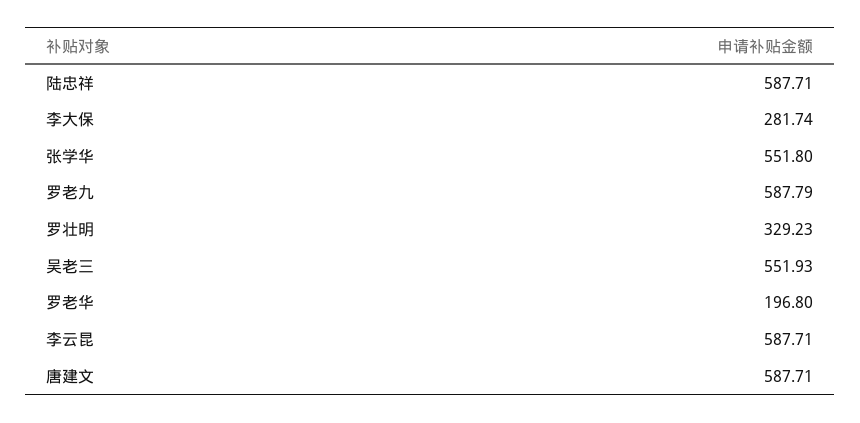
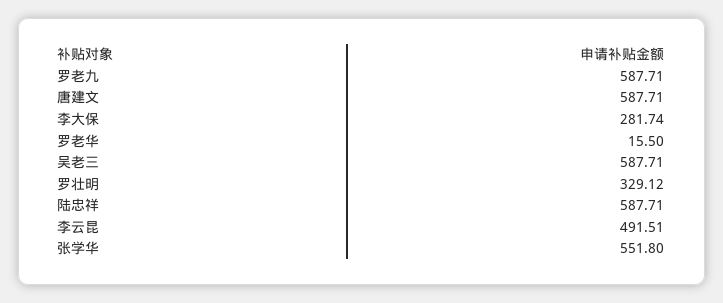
  {
    "陆忠祥": 587.71,
    "李大保": 281.74,
    "张学华": 551.8,
-   "罗老九": 587.79,
+   "罗老九": 587.71,
-   "罗壮明": 329.23,
+   "罗壮明": 329.12,
-   "吴老三": 551.93,
+   "吴老三": 587.71,
-   "罗老华": 196.8,
+   "罗老华": 15.5,
-   "李云昆": 587.71,
+   "李云昆": 491.51,
    "唐建文": 587.71
  }

